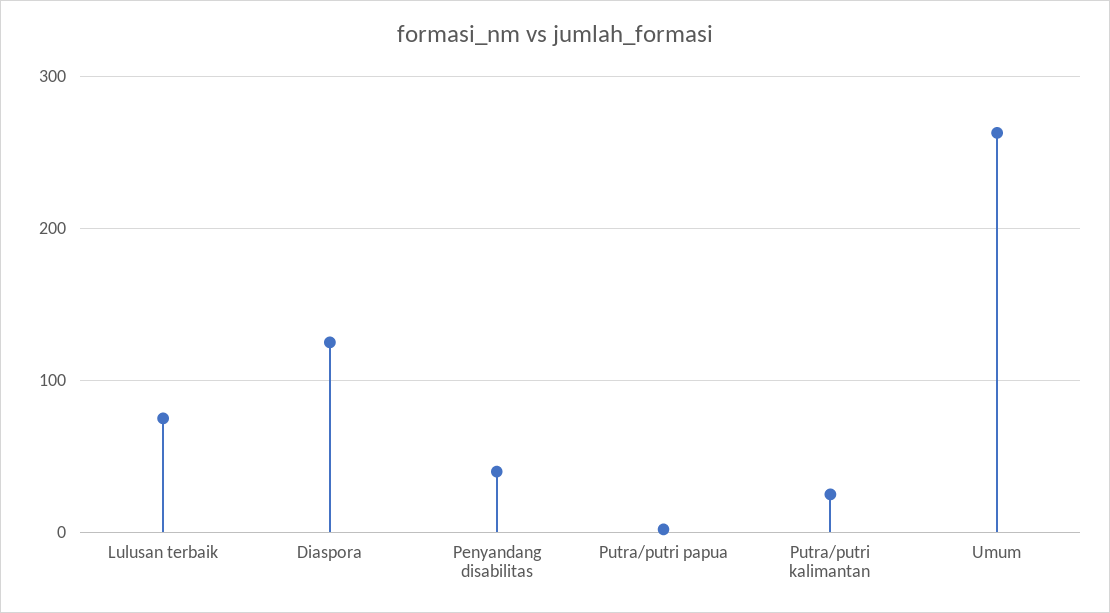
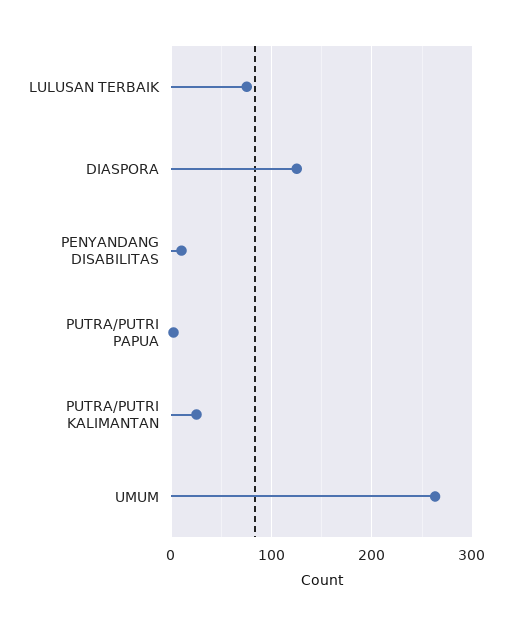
  {
    "Lulusan terbaik": 80,
    "Diaspora": 130,
-   "Penyandang disabilitas": 40,
+   "Penyandang disabilitas": 10,
    "Putra/putri papua": 0,
    "Putra/putri kalimantan": 30,
    "Umum": 260
  }

